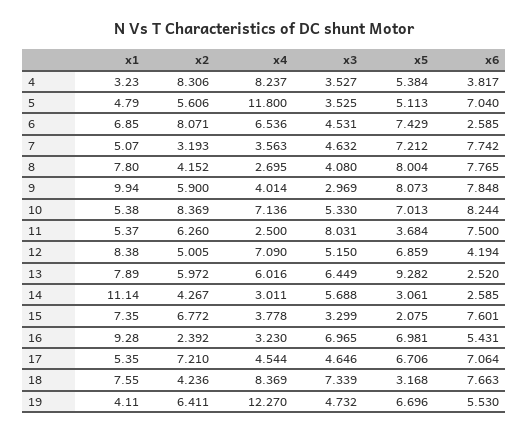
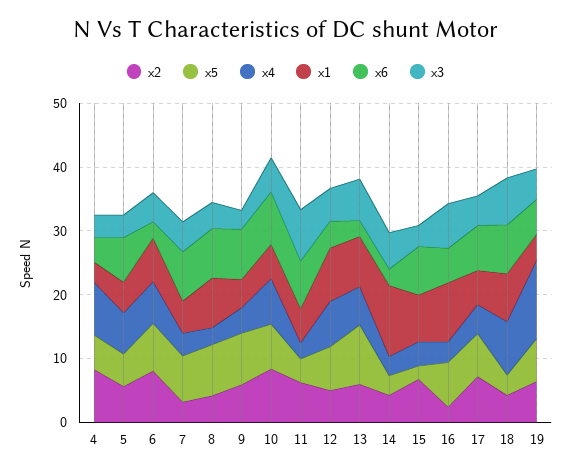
  {
    "x1": {
      "4": 3.23,
      "5": 4.79,
      "6": 6.85,
      "7": 5.07,
      "8": 7.8,
-     "9": 9.94,
+     "9": 4,
      "10": 5.38,
      "11": 5.37,
      "12": 8.38,
      "13": 7.89,
      "14": 11.14,
      "15": 7.35,
      "16": 9.28,
      "17": 5.35,
      "18": 7.55,
      "19": 4.11
    },
    "x2": {
      "4": 8.306,
      "5": 5.606,
      "6": 8.071,
      "7": 3.193,
      "8": 4.152,
      "9": 5.9,
      "10": 8.369,
      "11": 6.26,
      "12": 5.005,
      "13": 5.972,
      "14": 4.267,
      "15": 6.772,
      "16": 2.392,
      "17": 7.21,
      "18": 4.236,
      "19": 6.411
    },
    "x4": {
      "4": 8.237,
-     "5": 11.8,
+     "5": 6,
      "6": 6.536,
      "7": 3.563,
      "8": 2.695,
      "9": 4.014,
      "10": 7.136,
      "11": 2.5,
      "12": 7.09,
      "13": 6.016,
      "14": 3.011,
      "15": 3.778,
      "16": 3.23,
      "17": 4.544,
      "18": 8.369,
      "19": 12.27
    },
    "x3": {
      "4": 3.527,
      "5": 3.525,
      "6": 4.531,
      "7": 4.632,
      "8": 4.08,
      "9": 2.969,
      "10": 5.33,
      "11": 8.031,
      "12": 5.15,
      "13": 6.449,
      "14": 5.688,
      "15": 3.299,
      "16": 6.965,
      "17": 4.646,
      "18": 7.339,
      "19": 4.732
    },
    "x5": {
      "4": 5.384,
      "5": 5.113,
      "6": 7.429,
      "7": 7.212,
      "8": 8.004,
      "9": 8.073,
      "10": 7.013,
      "11": 3.684,
      "12": 6.859,
      "13": 9.282,
      "14": 3.061,
      "15": 2.075,
      "16": 6.981,
      "17": 6.706,
      "18": 3.168,
      "19": 6.696
    },
    "x6": {
      "4": 3.817,
      "5": 7.04,
      "6": 2.585,
      "7": 7.742,
      "8": 7.765,
      "9": 7.848,
      "10": 8.244,
      "11": 7.5,
      "12": 4.194,
      "13": 2.52,
      "14": 2.585,
      "15": 7.601,
      "16": 5.431,
      "17": 7.064,
      "18": 7.663,
      "19": 5.53
    }
  }

